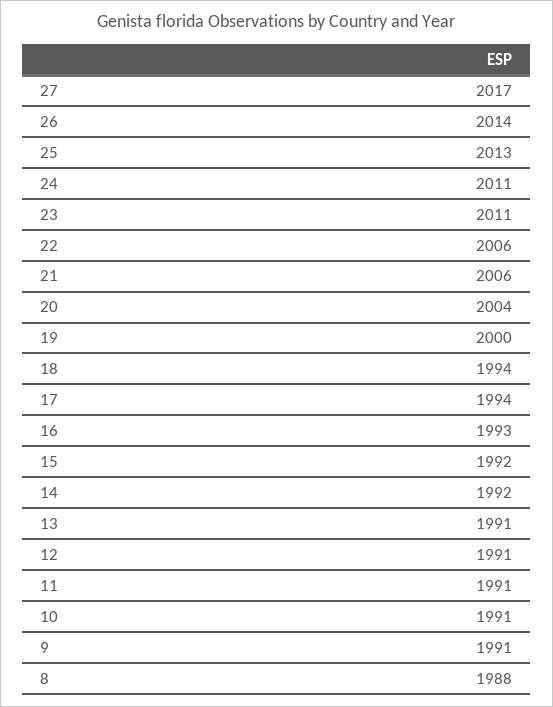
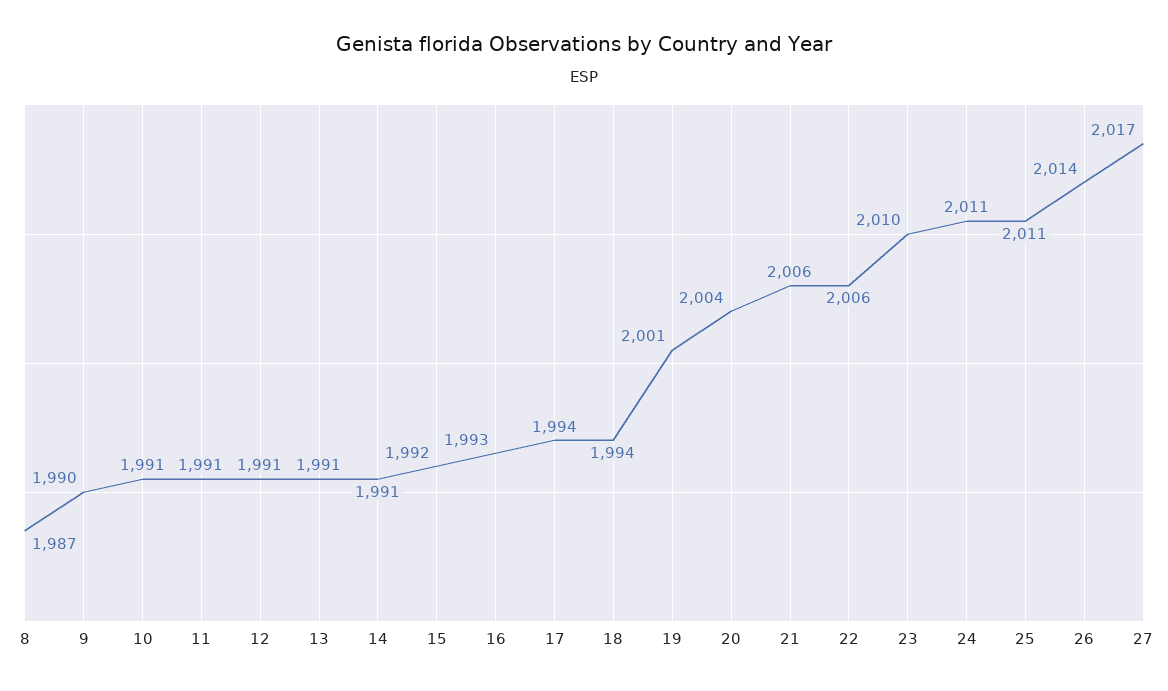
  {
    "27": 2017,
    "26": 2014,
-   "25": 2013,
+   "25": 2011,
    "24": 2011,
-   "23": 2011,
+   "23": 2010,
    "22": 2006,
    "21": 2006,
    "20": 2004,
-   "19": 2000,
+   "19": 2001,
    "18": 1994,
    "17": 1994,
    "16": 1993,
    "15": 1992,
-   "14": 1992,
+   "14": 1991,
    "13": 1991,
    "12": 1991,
    "11": 1991,
    "10": 1991,
-   "9": 1991,
+   "9": 1990,
-   "8": 1988
+   "8": 1987
  }

